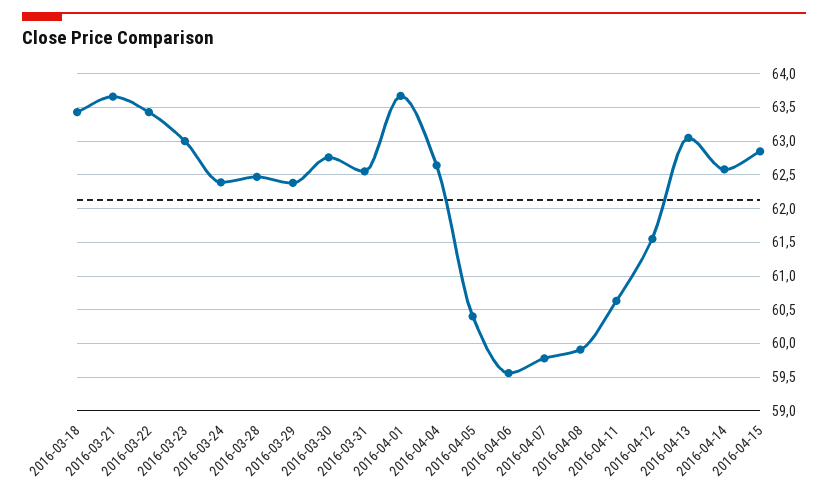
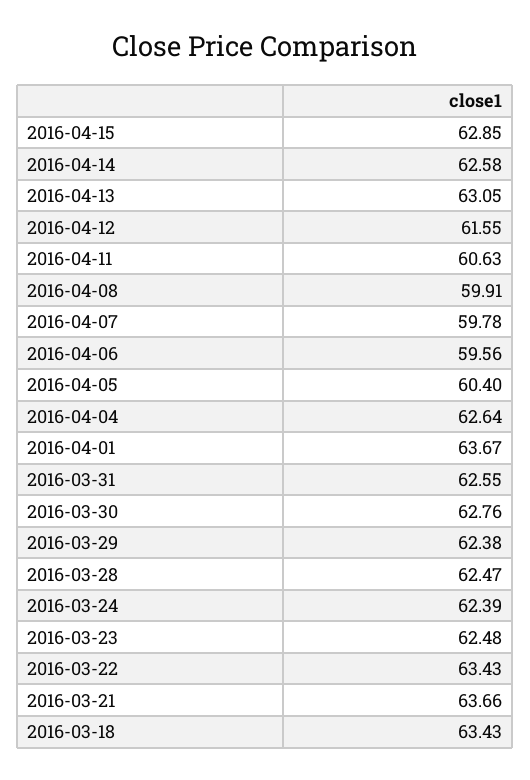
  {
    "2016-03-18": 63.43,
    "2016-03-21": 63.66,
    "2016-03-22": 63.43,
-   "2016-03-23": 63,
+   "2016-03-23": 62.48,
    "2016-03-24": 62.39,
    "2016-03-28": 62.47,
    "2016-03-29": 62.38,
    "2016-03-30": 62.76,
    "2016-03-31": 62.55,
    "2016-04-01": 63.67,
    "2016-04-04": 62.64,
    "2016-04-05": 60.4,
    "2016-04-06": 59.56,
    "2016-04-07": 59.78,
    "2016-04-08": 59.91,
    "2016-04-11": 60.63,
    "2016-04-12": 61.55,
    "2016-04-13": 63.05,
    "2016-04-14": 62.58,
    "2016-04-15": 62.85
  }

